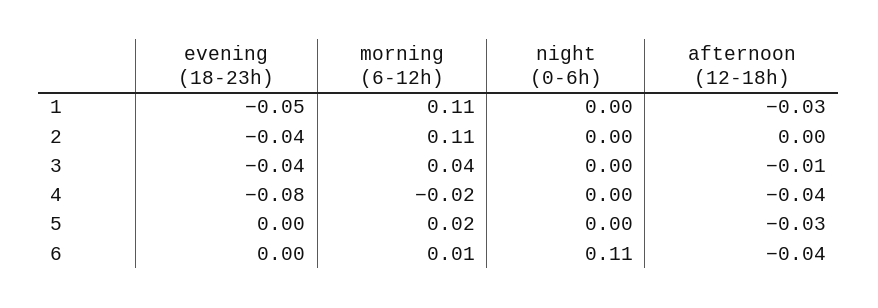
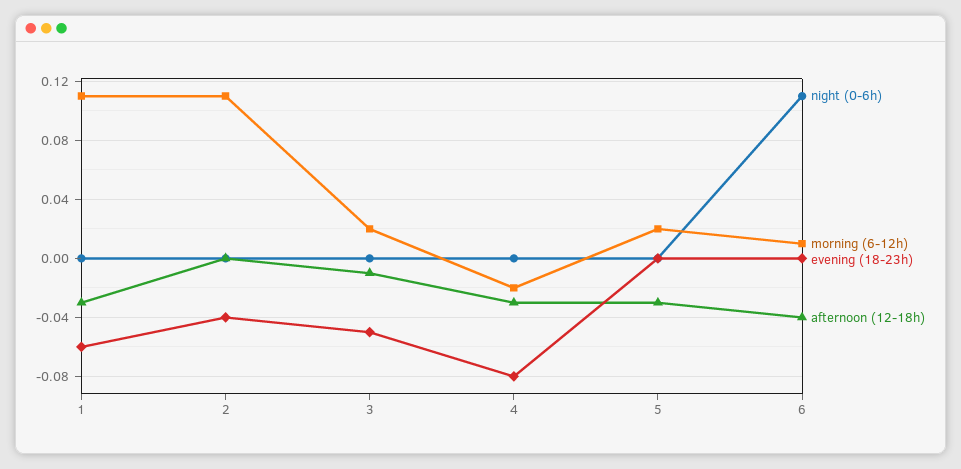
  {
    "evening (18-23h)": {
-     "1": -0.05,
+     "1": -0.06,
      "2": -0.04,
-     "3": -0.04,
+     "3": -0.05,
      "4": -0.08,
      "5": 0,
      "6": 0
    },
    "morning (6-12h)": {
      "1": 0.11,
      "2": 0.11,
-     "3": 0.04,
+     "3": 0.02,
      "4": -0.02,
      "5": 0.02,
      "6": 0.01
    },
    "night (0-6h)": {
      "1": 0,
      "2": 0,
      "3": 0,
      "4": 0,
      "5": 0,
      "6": 0.11
    },
    "afternoon (12-18h)": {
      "1": -0.03,
      "2": 0,
      "3": -0.01,
-     "4": -0.04,
+     "4": -0.03,
      "5": -0.03,
      "6": -0.04
    }
  }

